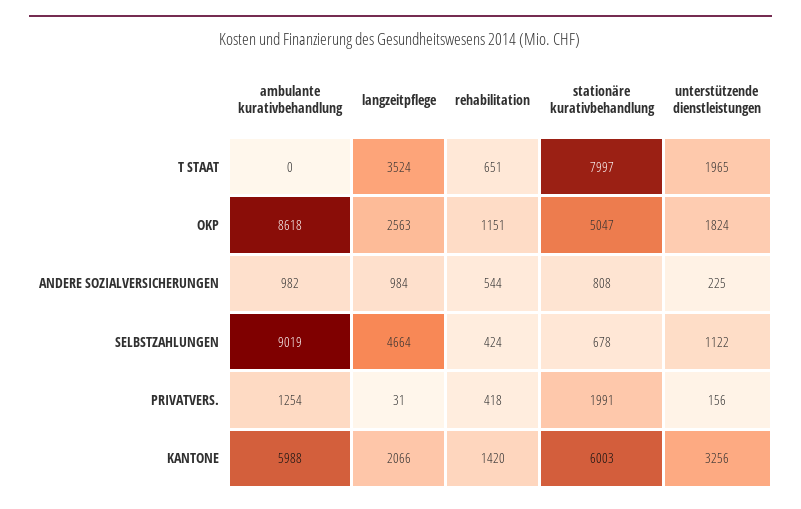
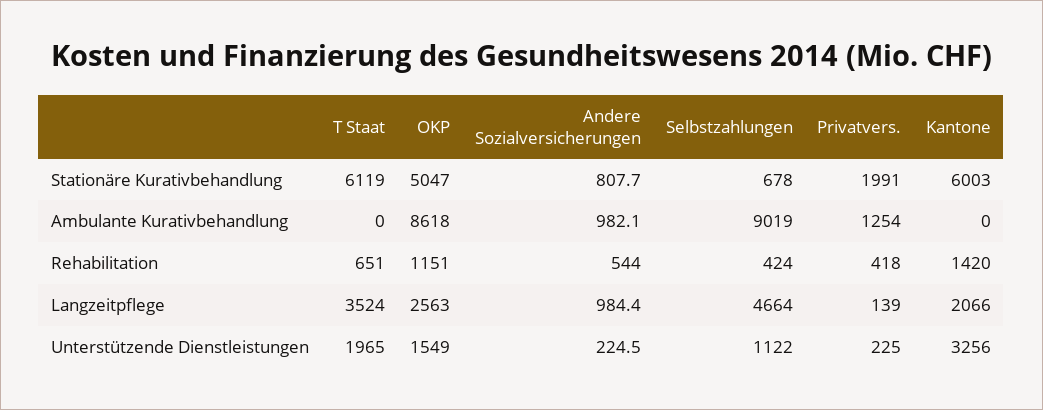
  {
    "ambulante kurativbehandlung": {
      "T STAAT": 0,
      "OKP": 8618,
      "ANDERE SOZIALVERSICHERUNGEN": 982.1,
      "SELBSTZAHLUNGEN": 9019,
      "PRIVATVERS.": 1254,
-     "KANTONE": 5988
+     "KANTONE": 0
    },
    "langzeitpflege": {
      "T STAAT": 3524,
      "OKP": 2563,
      "ANDERE SOZIALVERSICHERUNGEN": 984.4,
      "SELBSTZAHLUNGEN": 4664,
-     "PRIVATVERS.": 31,
+     "PRIVATVERS.": 139,
      "KANTONE": 2066
    },
    "rehabilitation": {
      "T STAAT": 651,
      "OKP": 1151,
      "ANDERE SOZIALVERSICHERUNGEN": 544,
      "SELBSTZAHLUNGEN": 424,
      "PRIVATVERS.": 418,
      "KANTONE": 1420
    },
    "stationäre kurativbehandlung": {
-     "T STAAT": 7997,
+     "T STAAT": 6119,
      "OKP": 5047,
      "ANDERE SOZIALVERSICHERUNGEN": 807.7,
      "SELBSTZAHLUNGEN": 678,
      "PRIVATVERS.": 1991,
      "KANTONE": 6003
    },
    "unterstützende dienstleistungen": {
      "T STAAT": 1965,
-     "OKP": 1824,
+     "OKP": 1549,
      "ANDERE SOZIALVERSICHERUNGEN": 224.5,
      "SELBSTZAHLUNGEN": 1122,
-     "PRIVATVERS.": 156,
+     "PRIVATVERS.": 225,
      "KANTONE": 3256
    }
  }

